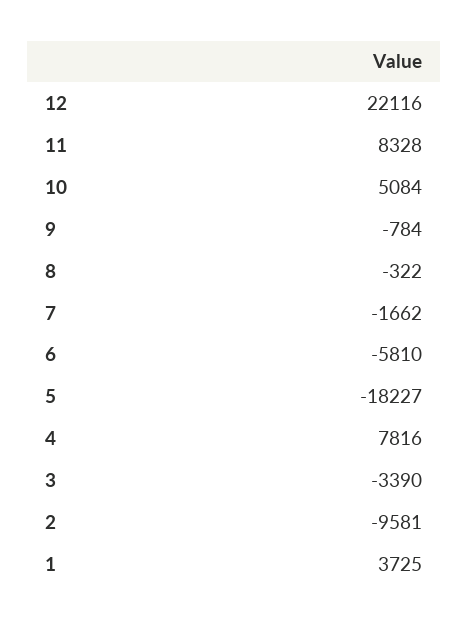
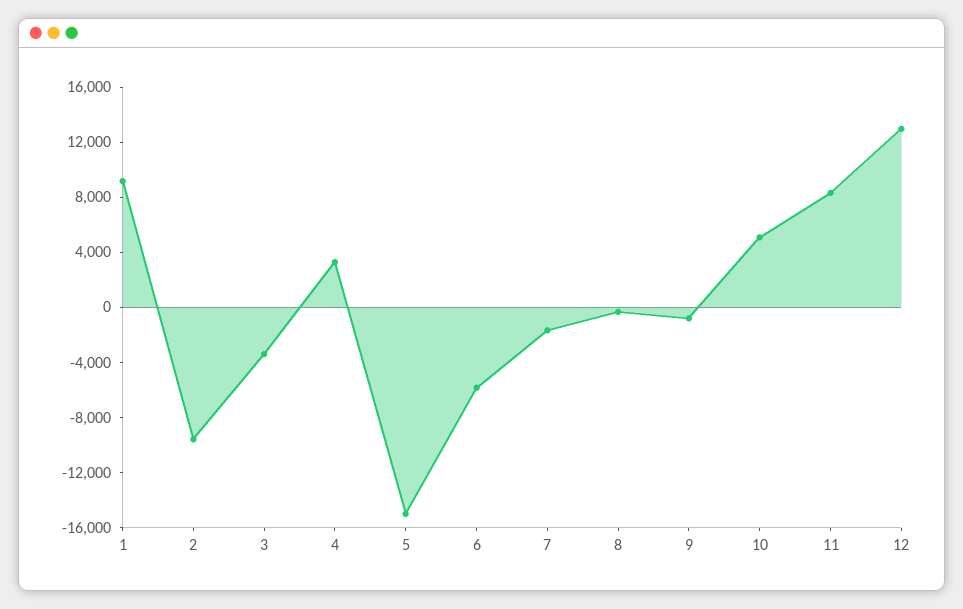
  {
-   "12": 22116,
+   "12": 13000,
    "11": 8328,
    "10": 5084,
    "9": -784,
    "8": -322,
    "7": -1662,
    "6": -5810,
-   "5": -18227,
+   "5": -15000,
-   "4": 7816,
+   "4": 3000,
    "3": -3390,
    "2": -9581,
-   "1": 3725
+   "1": 9000
  }

